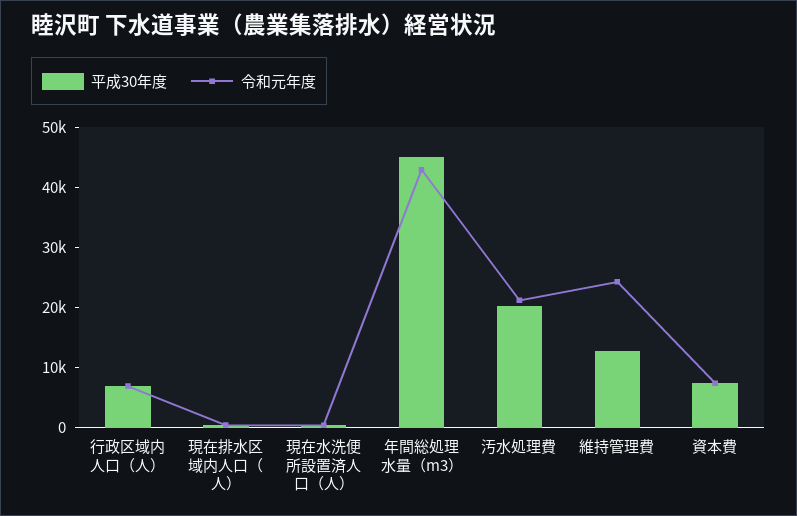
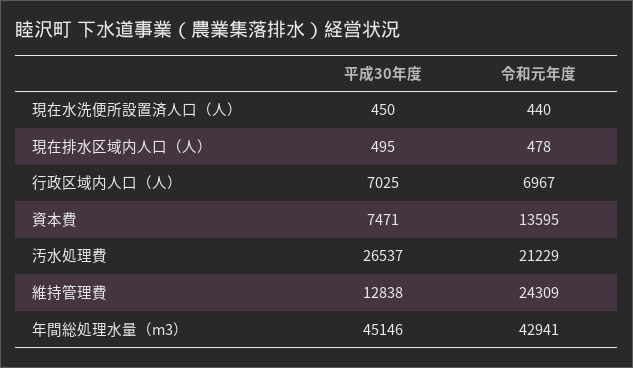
  {
    "平成30年度": {
      "行政区域内人口（人）": 7025,
      "現在排水区域内人口（人）": 495,
      "現在水洗便所設置済人口（人）": 450,
      "年間総処理水量（m3）": 45146,
-     "汚水処理費": 20000,
+     "汚水処理費": 26537,
      "維持管理費": 12838,
      "資本費": 7471
    },
    "令和元年度": {
      "行政区域内人口（人）": 6967,
      "現在排水区域内人口（人）": 478,
      "現在水洗便所設置済人口（人）": 440,
      "年間総処理水量（m3）": 42941,
      "汚水処理費": 21229,
      "維持管理費": 24309,
-     "資本費": 8000
+     "資本費": 13595
    }
  }

